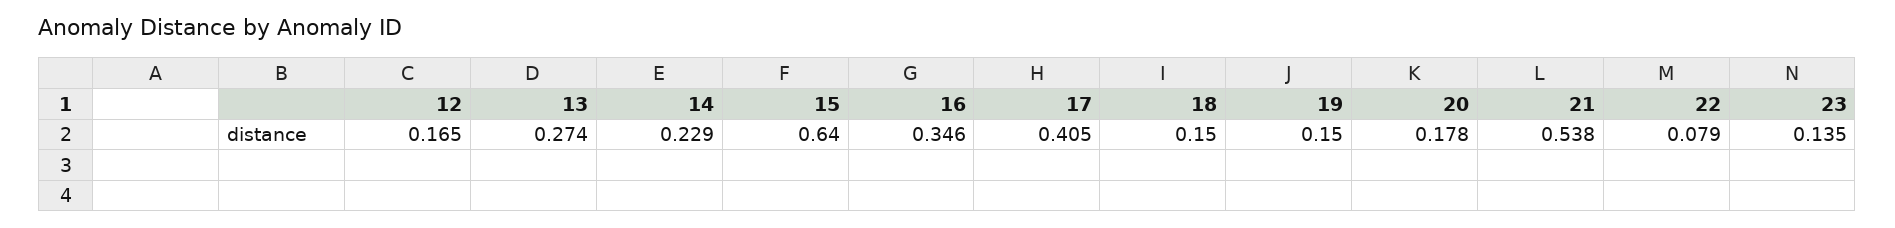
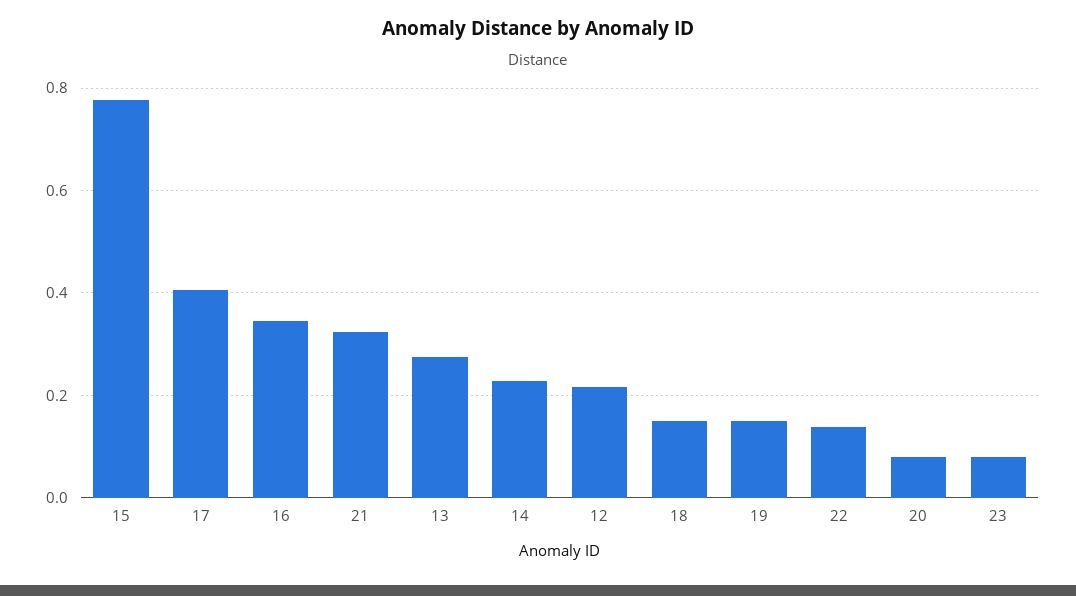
  {
-   "12": 0.165,
+   "12": 0.22,
    "13": 0.274,
    "14": 0.229,
-   "15": 0.64,
+   "15": 0.78,
    "16": 0.346,
    "17": 0.405,
    "18": 0.15,
    "19": 0.15,
-   "20": 0.178,
+   "20": 0.08,
-   "21": 0.538,
+   "21": 0.32,
-   "22": 0.079,
+   "22": 0.14,
-   "23": 0.135
+   "23": 0.08
  }

